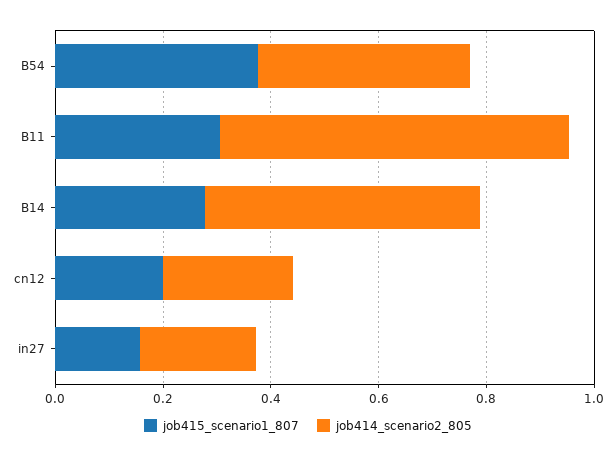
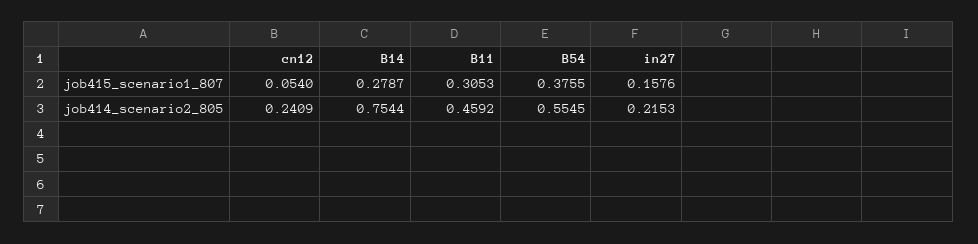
  {
    "job415_scenario1_807": {
      "B54": 0.3755,
      "B11": 0.3053,
      "B14": 0.2787,
-     "cn12": 0.2,
+     "cn12": 0.054,
      "in27": 0.1576
    },
    "job414_scenario2_805": {
-     "B54": 0.4,
+     "B54": 0.5545,
-     "B11": 0.65,
+     "B11": 0.4592,
-     "B14": 0.5,
+     "B14": 0.7544,
      "cn12": 0.2409,
      "in27": 0.2153
    }
  }

